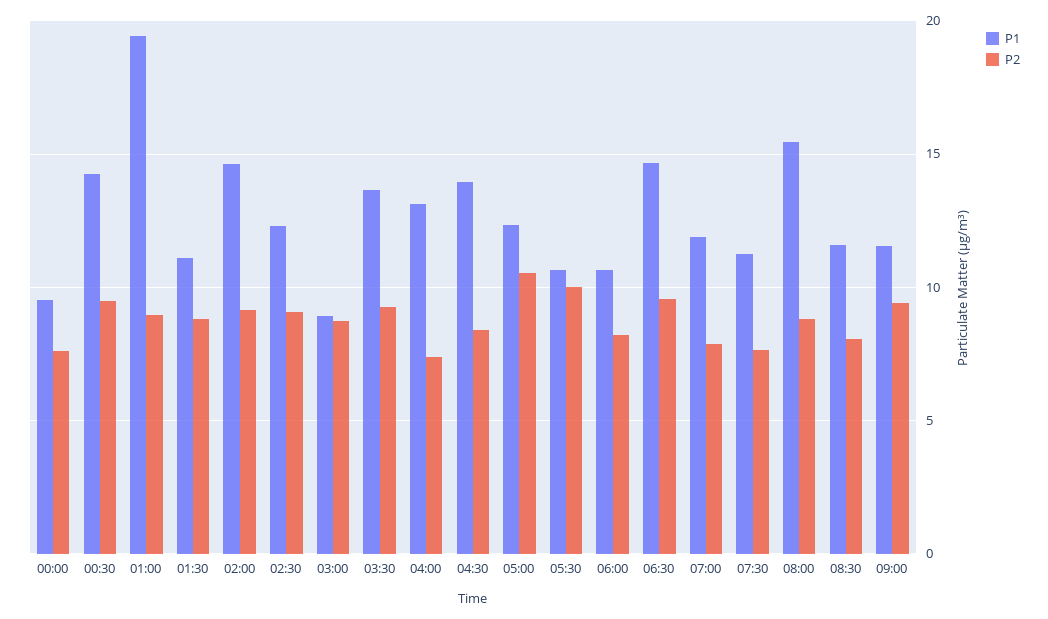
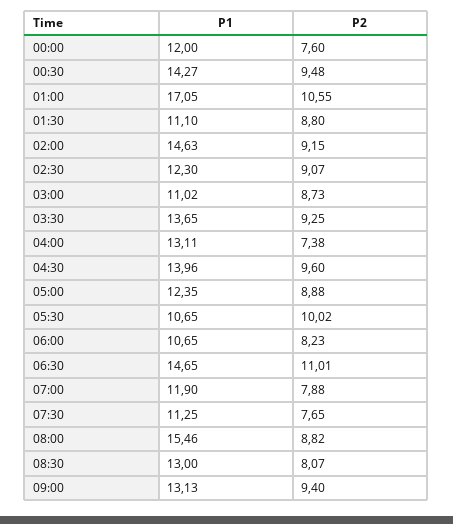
  {
    "P1": {
-     "00:00": 9.5,
+     "00:00": 12,
      "00:30": 14.27,
-     "01:00": 19.5,
+     "01:00": 17.05,
      "01:30": 11.1,
      "02:00": 14.63,
      "02:30": 12.3,
-     "03:00": 9,
+     "03:00": 11.02,
      "03:30": 13.65,
      "04:00": 13.11,
      "04:30": 13.96,
      "05:00": 12.35,
      "05:30": 10.65,
      "06:00": 10.65,
      "06:30": 14.65,
      "07:00": 11.9,
      "07:30": 11.25,
      "08:00": 15.46,
-     "08:30": 11.5,
+     "08:30": 13,
-     "09:00": 11.5
+     "09:00": 13.13
    },
    "P2": {
      "00:00": 7.6,
      "00:30": 9.48,
-     "01:00": 9,
+     "01:00": 10.55,
      "01:30": 8.8,
      "02:00": 9.15,
      "02:30": 9.07,
      "03:00": 8.73,
      "03:30": 9.25,
      "04:00": 7.38,
-     "04:30": 8.5,
+     "04:30": 9.6,
-     "05:00": 10.5,
+     "05:00": 8.88,
      "05:30": 10.02,
      "06:00": 8.23,
-     "06:30": 9.5,
+     "06:30": 11.01,
      "07:00": 7.88,
      "07:30": 7.65,
      "08:00": 8.82,
      "08:30": 8.07,
      "09:00": 9.4
    }
  }

